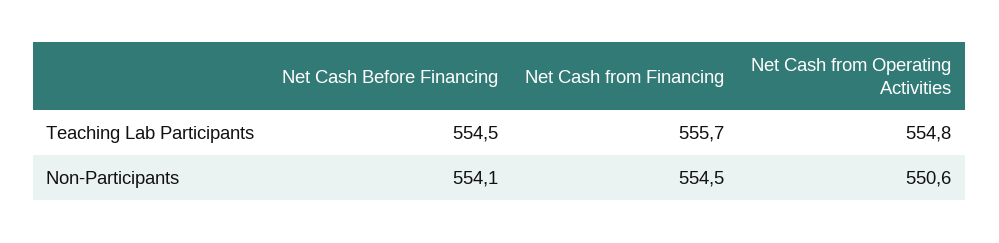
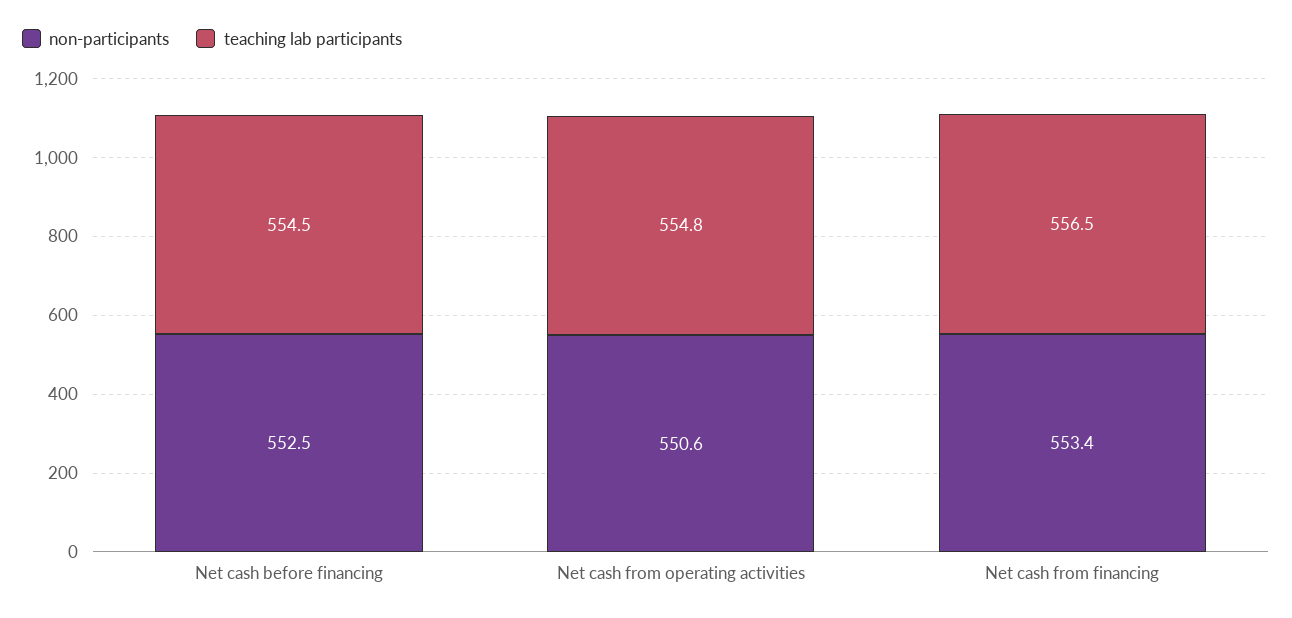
  {
    "Teaching Lab Participants": {
      "Net Cash Before Financing": 554.5,
-     "Net Cash from Financing": 555.7,
+     "Net Cash from Financing": 556.5,
      "Net Cash from Operating Activities": 554.8
    },
    "Non-Participants": {
-     "Net Cash Before Financing": 554.1,
+     "Net Cash Before Financing": 552.5,
-     "Net Cash from Financing": 554.5,
+     "Net Cash from Financing": 553.4,
      "Net Cash from Operating Activities": 550.6
    }
  }

